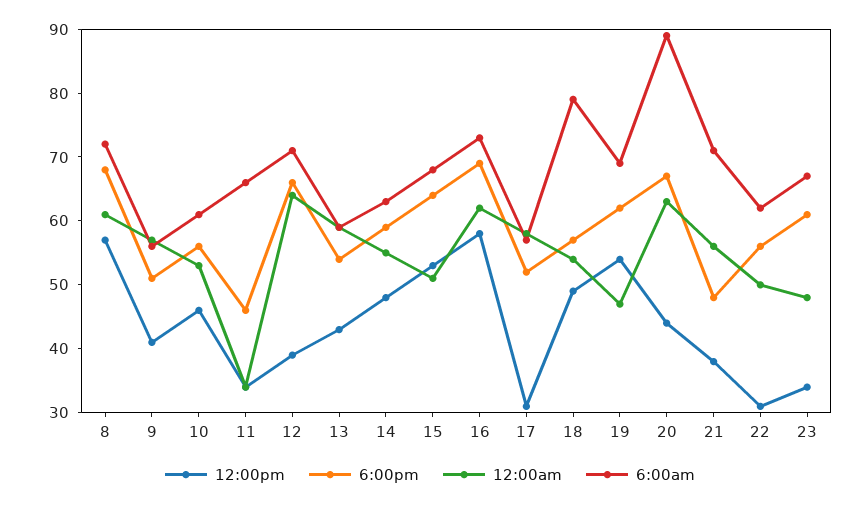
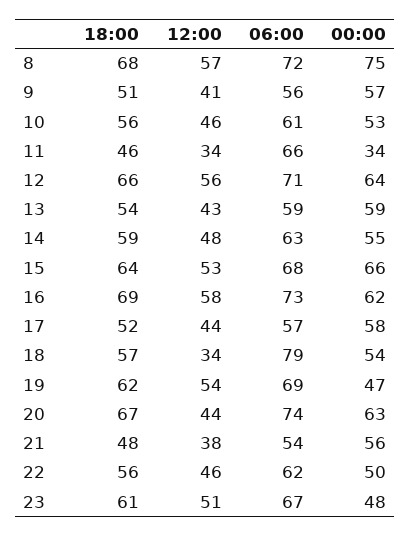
  {
    "12:00pm": {
      "8": 57,
      "9": 41,
      "10": 46,
      "11": 34,
-     "12": 40,
+     "12": 56,
      "13": 43,
      "14": 48,
      "15": 53,
      "16": 58,
-     "17": 30,
+     "17": 44,
-     "18": 50,
+     "18": 34,
      "19": 54,
      "20": 44,
      "21": 38,
-     "22": 30,
+     "22": 46,
-     "23": 35
+     "23": 51
    },
    "6:00pm": {
      "8": 68,
      "9": 51,
      "10": 56,
      "11": 46,
      "12": 66,
      "13": 54,
      "14": 59,
      "15": 64,
      "16": 69,
      "17": 52,
      "18": 57,
      "19": 62,
      "20": 67,
      "21": 48,
      "22": 56,
      "23": 61
    },
    "12:00am": {
-     "8": 60,
+     "8": 75,
      "9": 57,
      "10": 53,
      "11": 34,
      "12": 64,
      "13": 59,
      "14": 55,
-     "15": 50,
+     "15": 66,
      "16": 62,
      "17": 58,
      "18": 54,
      "19": 47,
      "20": 63,
      "21": 56,
      "22": 50,
      "23": 48
    },
    "6:00am": {
      "8": 72,
      "9": 56,
      "10": 61,
      "11": 66,
      "12": 71,
      "13": 59,
      "14": 63,
      "15": 68,
      "16": 73,
      "17": 57,
      "18": 79,
      "19": 69,
-     "20": 90,
+     "20": 74,
-     "21": 70,
+     "21": 54,
      "22": 62,
      "23": 67
    }
  }

